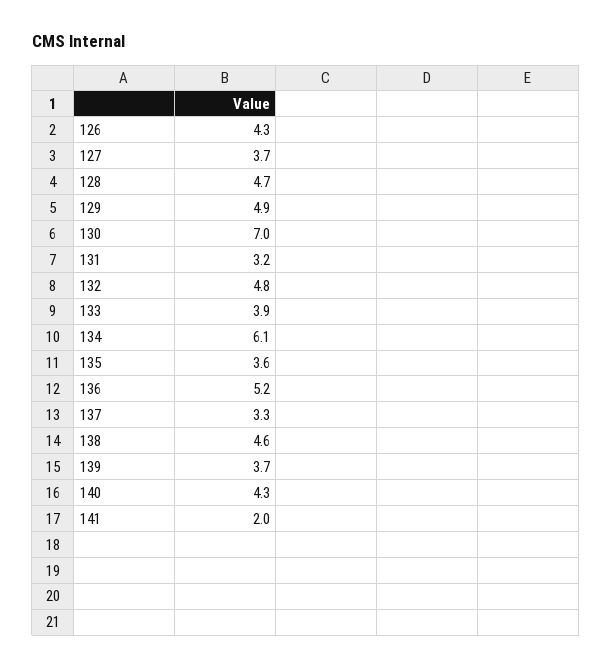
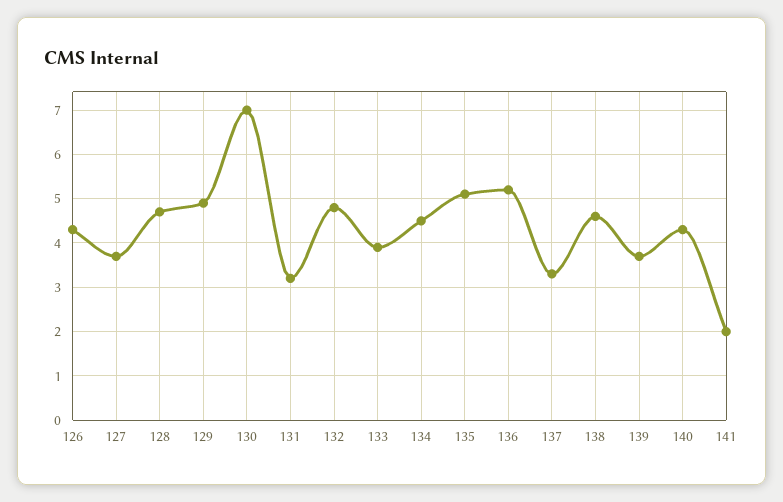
  {
    "126": 4.3,
    "127": 3.7,
    "128": 4.7,
    "129": 4.9,
    "130": 7,
    "131": 3.2,
    "132": 4.8,
    "133": 3.9,
-   "134": 6.1,
+   "134": 4.5,
-   "135": 3.6,
+   "135": 5,
    "136": 5.2,
    "137": 3.3,
    "138": 4.6,
    "139": 3.7,
    "140": 4.3,
    "141": 2
  }

